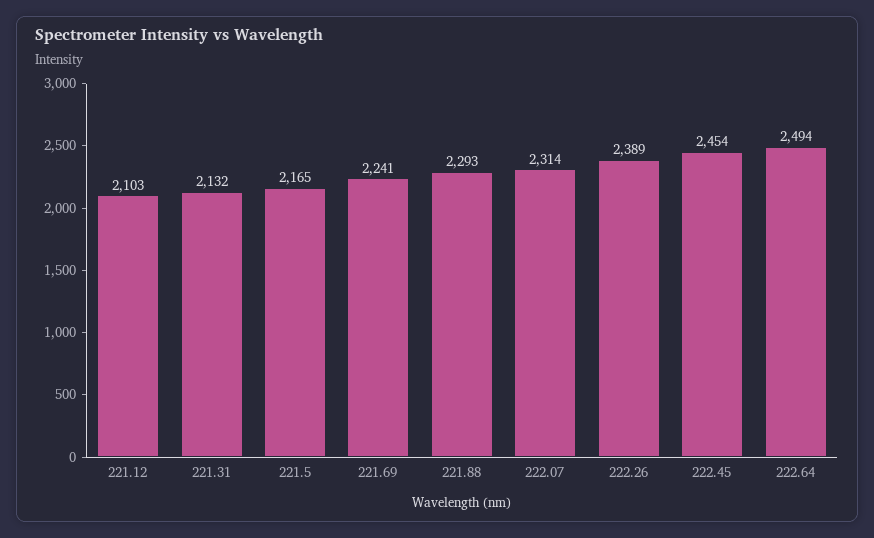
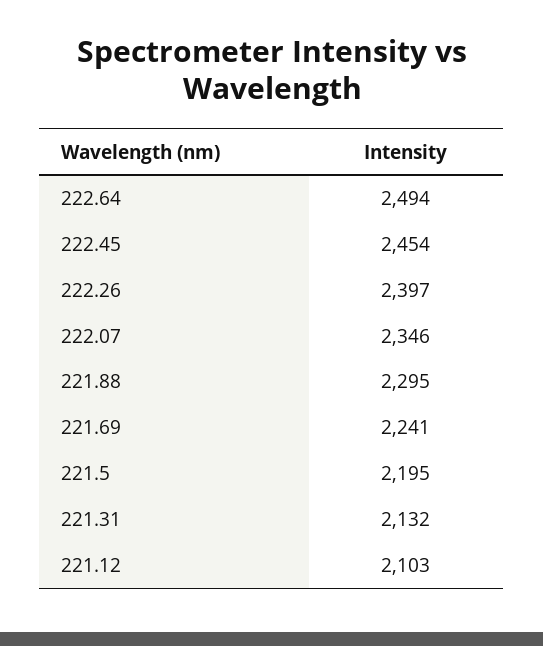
  {
    "221.12": 2103,
    "221.31": 2132,
-   "221.5": 2165,
+   "221.5": 2195,
    "221.69": 2241,
-   "221.88": 2293,
+   "221.88": 2295,
-   "222.07": 2314,
+   "222.07": 2346,
-   "222.26": 2389,
+   "222.26": 2397,
    "222.45": 2454,
    "222.64": 2494
  }

